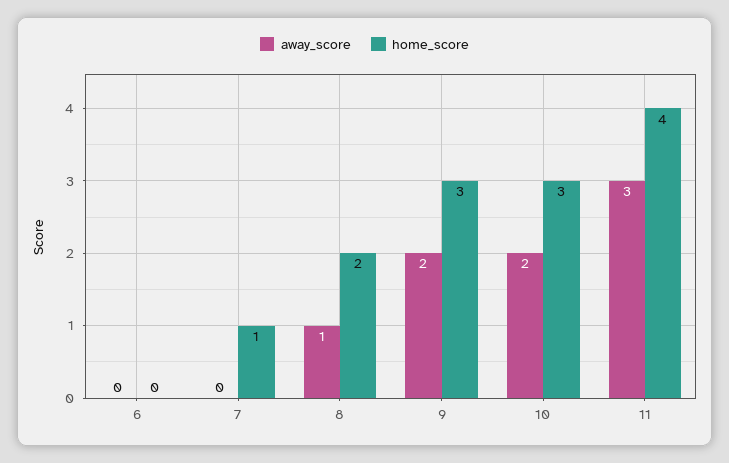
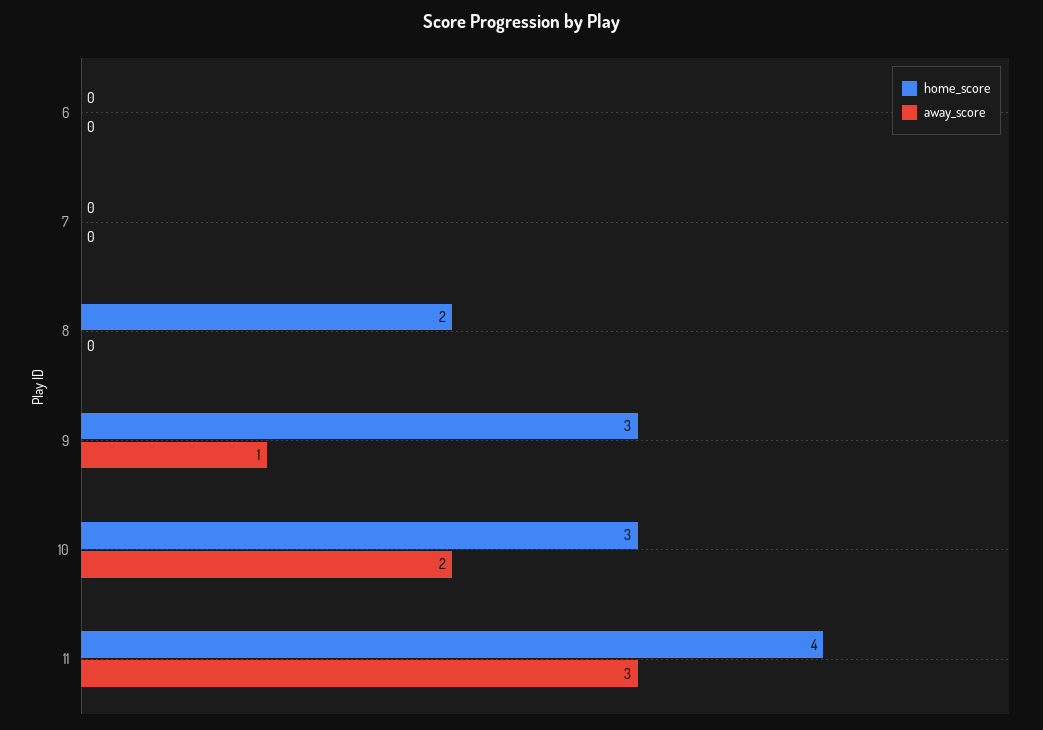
  {
    "away_score": {
      "6": 0,
      "7": 0,
-     "8": 1,
+     "8": 0,
-     "9": 2,
+     "9": 1,
      "10": 2,
      "11": 3
    },
    "home_score": {
      "6": 0,
-     "7": 1,
+     "7": 0,
      "8": 2,
      "9": 3,
      "10": 3,
      "11": 4
    }
  }

